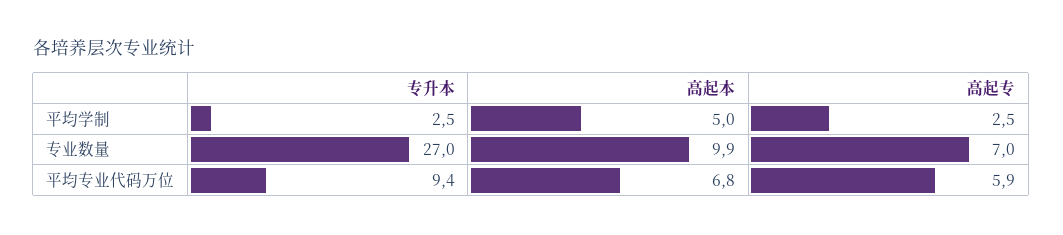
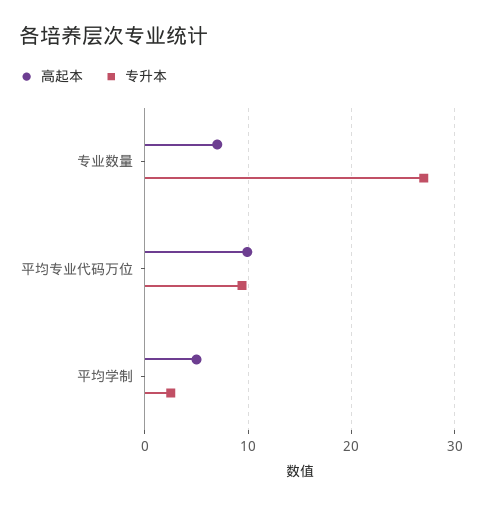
  {
    "专升本": {
      "平均学制": 2.5,
      "专业数量": 27,
      "平均专业代码万位": 9.4
    },
    "高起本": {
      "平均学制": 5,
-     "专业数量": 9.9,
+     "专业数量": 7,
-     "平均专业代码万位": 6.8
+     "平均专业代码万位": 10
-   },
+   }
-   "高起专": {
-     "平均学制": 2.5,
-     "专业数量": 7,
-     "平均专业代码万位": 5.9
-   }
  }

